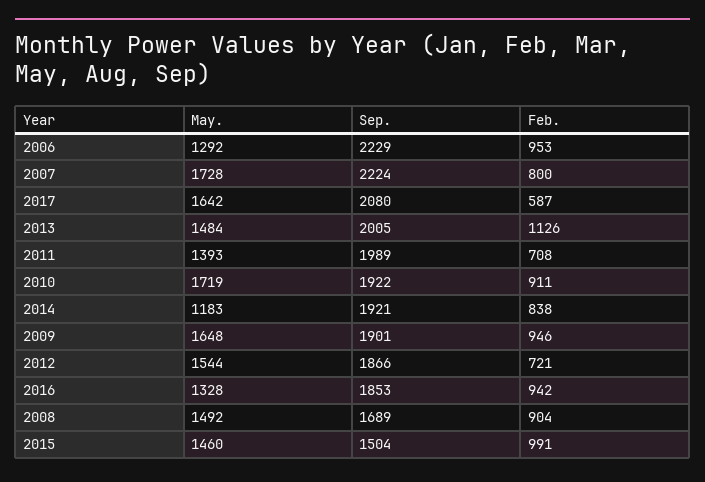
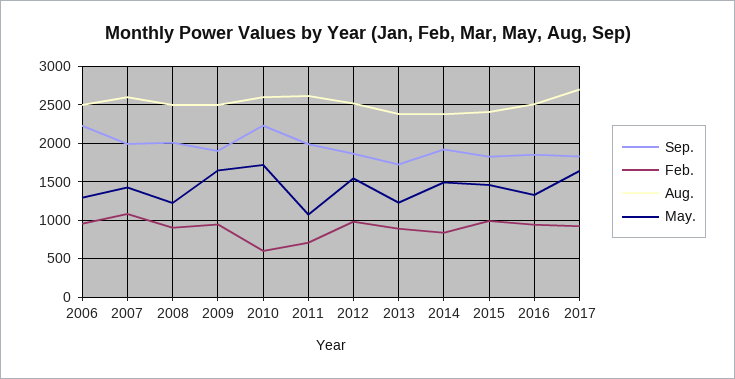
  {
    "May.": {
      "2006": 1292,
-     "2007": 1728,
+     "2007": 1400,
      "2017": 1642,
-     "2013": 1484,
+     "2013": 1200,
-     "2011": 1393,
+     "2011": 1100,
      "2010": 1719,
-     "2014": 1183,
+     "2014": 1500,
      "2009": 1648,
      "2012": 1544,
      "2016": 1328,
-     "2008": 1492,
+     "2008": 1200,
      "2015": 1460
    },
    "Sep.": {
      "2006": 2229,
-     "2007": 2224,
+     "2007": 2000,
-     "2017": 2080,
+     "2017": 1800,
-     "2013": 2005,
+     "2013": 1700,
      "2011": 1989,
-     "2010": 1922,
+     "2010": 2200,
      "2014": 1921,
      "2009": 1901,
      "2012": 1866,
      "2016": 1853,
-     "2008": 1689,
+     "2008": 2000,
-     "2015": 1504
+     "2015": 1800
    },
    "Feb.": {
      "2006": 953,
-     "2007": 800,
+     "2007": 1100,
-     "2017": 587,
+     "2017": 900,
-     "2013": 1126,
+     "2013": 900,
      "2011": 708,
-     "2010": 911,
+     "2010": 600,
      "2014": 838,
      "2009": 946,
-     "2012": 721,
+     "2012": 1000,
      "2016": 942,
      "2008": 904,
      "2015": 991
-   }
+   },
+   "Aug.": {
+     "2006": 2500,
+     "2007": 2600,
+     "2008": 2500,
+     "2009": 2500,
+     "2010": 2600,
+     "2011": 2600,
+     "2012": 2500,
+     "2013": 2400,
+     "2014": 2400,
+     "2015": 2400,
+     "2016": 2500,
+     "2017": 2700
+   }
  }

